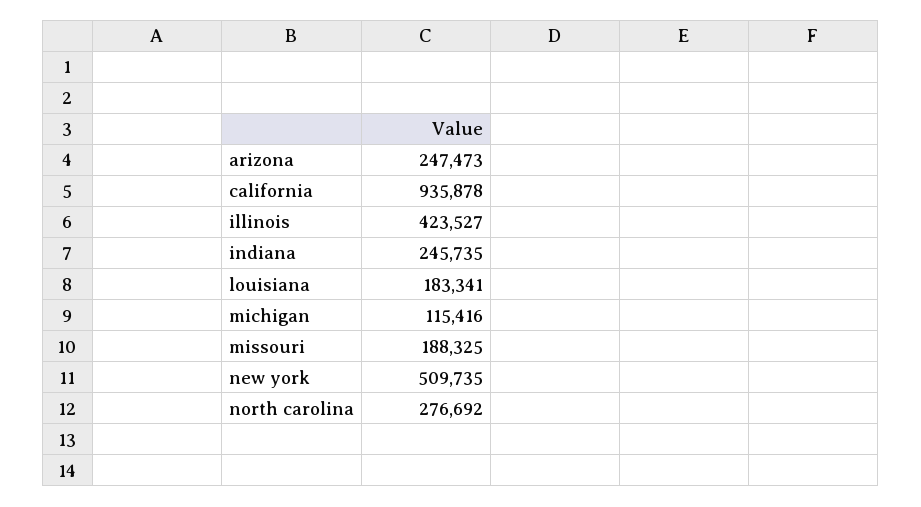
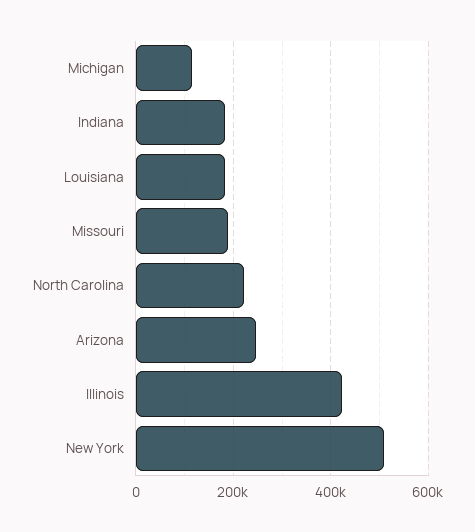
  {
    "arizona": 247473,
-   "california": 935878,
    "illinois": 423527,
-   "indiana": 245735,
+   "indiana": 180000,
    "louisiana": 183341,
    "michigan": 115416,
    "missouri": 188325,
    "new york": 509735,
-   "north carolina": 276692
+   "north carolina": 220000
  }

